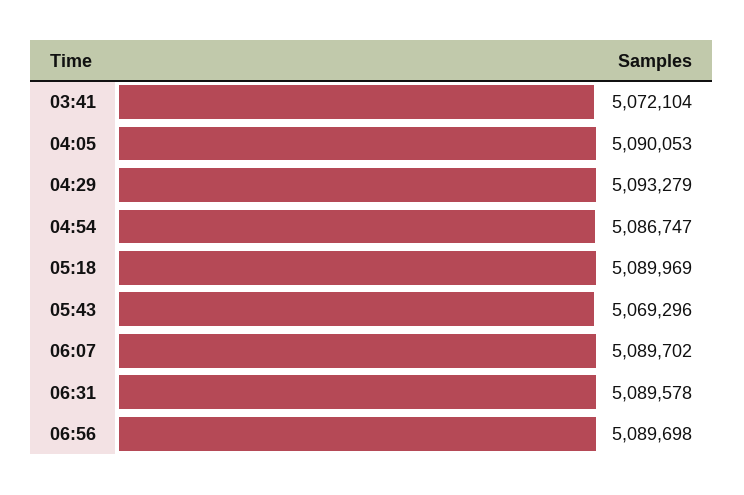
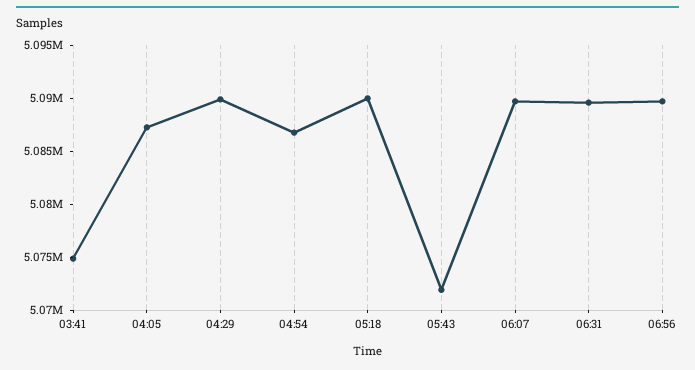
  {
-   "03:41": 5072104,
+   "03:41": 5075000,
-   "04:05": 5090053,
+   "04:05": 5087000,
-   "04:29": 5093279,
+   "04:29": 5090000,
    "04:54": 5086747,
    "05:18": 5089969,
-   "05:43": 5069296,
+   "05:43": 5072000,
    "06:07": 5089702,
    "06:31": 5089578,
    "06:56": 5089698
  }

